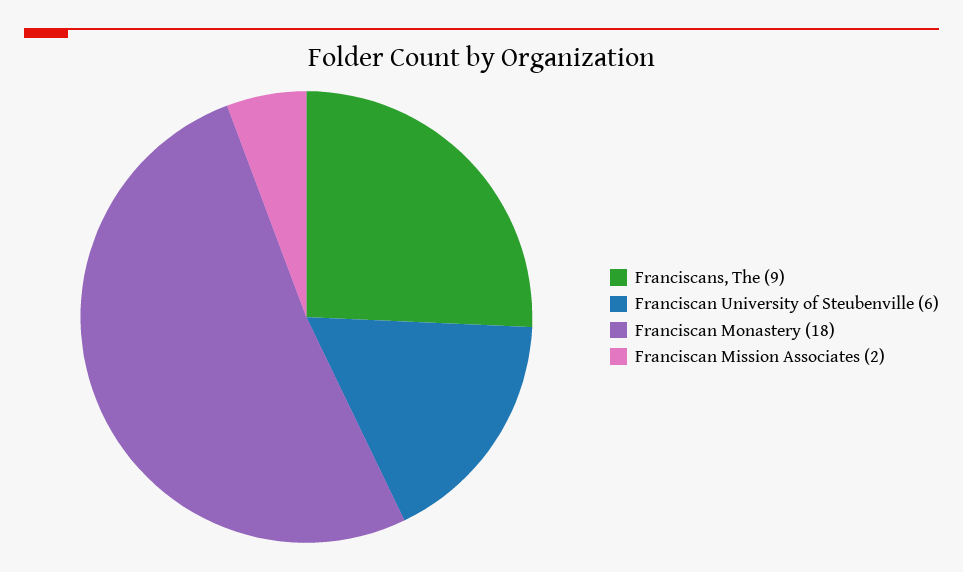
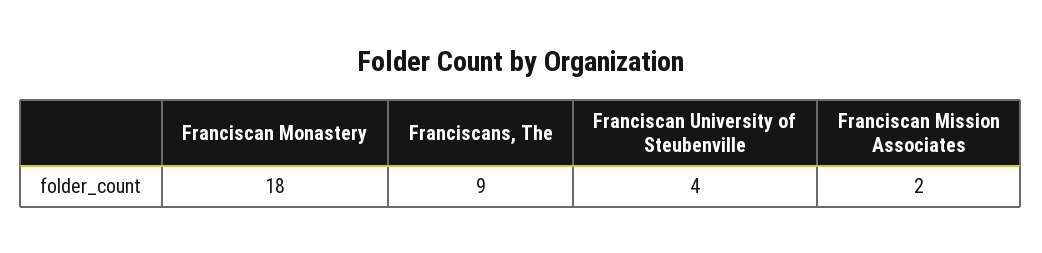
  {
    "Franciscans, The": 9,
-   "Franciscan University of Steubenville": 6,
+   "Franciscan University of Steubenville": 4,
    "Franciscan Monastery": 18,
    "Franciscan Mission Associates": 2
  }

